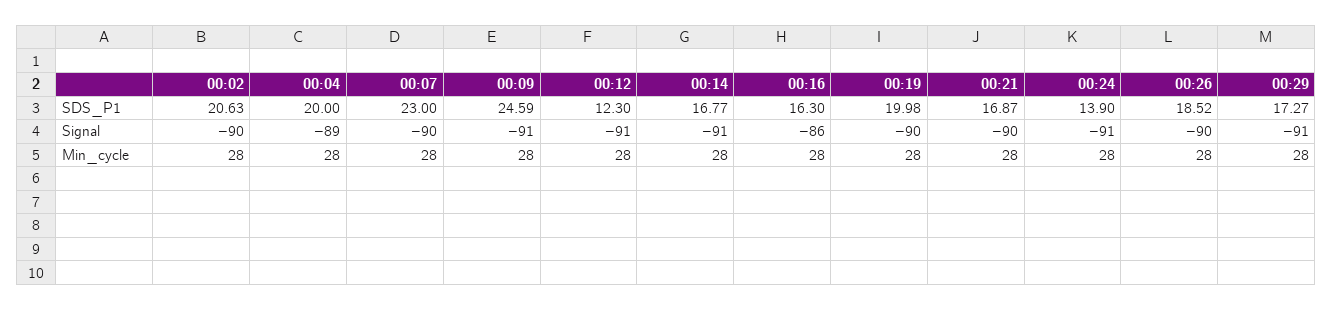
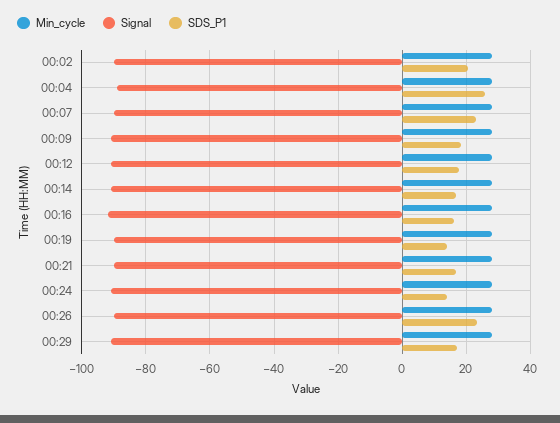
  {
    "SDS_P1": {
      "00:02": 20.63,
-     "00:04": 20,
+     "00:04": 26,
      "00:07": 23,
-     "00:09": 24.59,
+     "00:09": 18,
-     "00:12": 12.3,
+     "00:12": 18,
      "00:14": 16.77,
      "00:16": 16.3,
-     "00:19": 19.98,
+     "00:19": 14,
      "00:21": 16.87,
      "00:24": 13.9,
-     "00:26": 18.52,
+     "00:26": 24,
      "00:29": 17.27
    },
    "Signal": {
      "00:02": -90,
      "00:04": -89,
      "00:07": -90,
      "00:09": -91,
      "00:12": -91,
      "00:14": -91,
-     "00:16": -86,
+     "00:16": -92,
      "00:19": -90,
      "00:21": -90,
      "00:24": -91,
      "00:26": -90,
      "00:29": -91
    },
    "Min_cycle": {
      "00:02": 28,
      "00:04": 28,
      "00:07": 28,
      "00:09": 28,
      "00:12": 28,
      "00:14": 28,
      "00:16": 28,
      "00:19": 28,
      "00:21": 28,
      "00:24": 28,
      "00:26": 28,
      "00:29": 28
    }
  }

